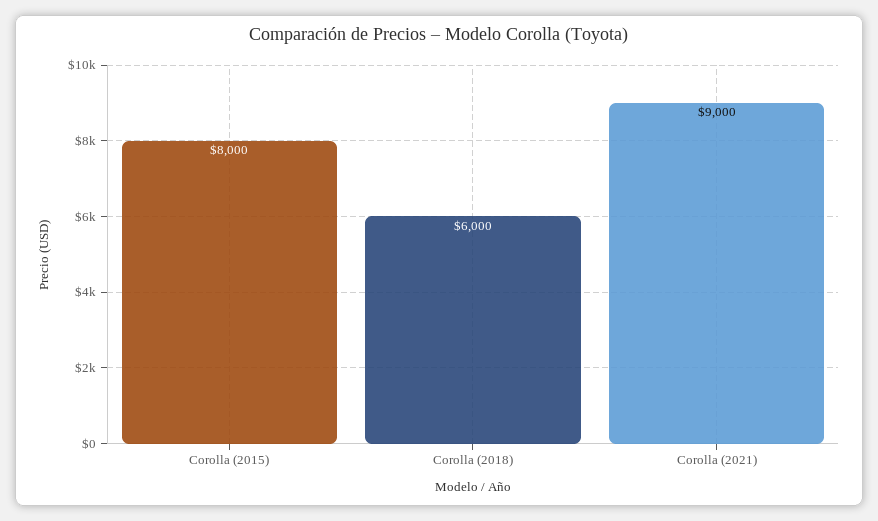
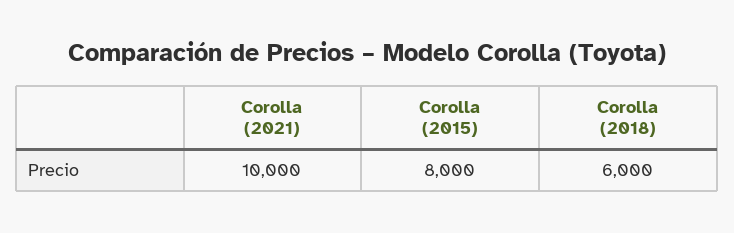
  {
    "Corolla (2015)": 8000,
    "Corolla (2018)": 6000,
-   "Corolla (2021)": 9000
+   "Corolla (2021)": 10000
  }

